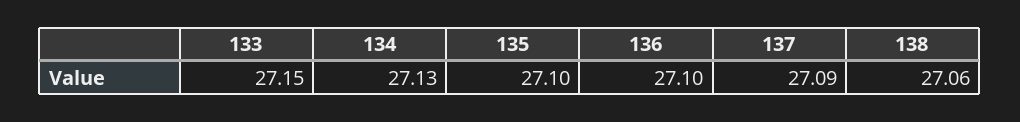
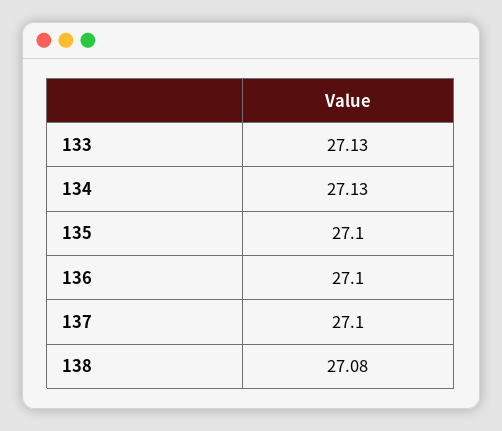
  {
-   "133": 27.15,
+   "133": 27.13,
    "134": 27.13,
    "135": 27.1,
    "136": 27.1,
-   "137": 27.09,
+   "137": 27.1,
-   "138": 27.06
+   "138": 27.08
  }

